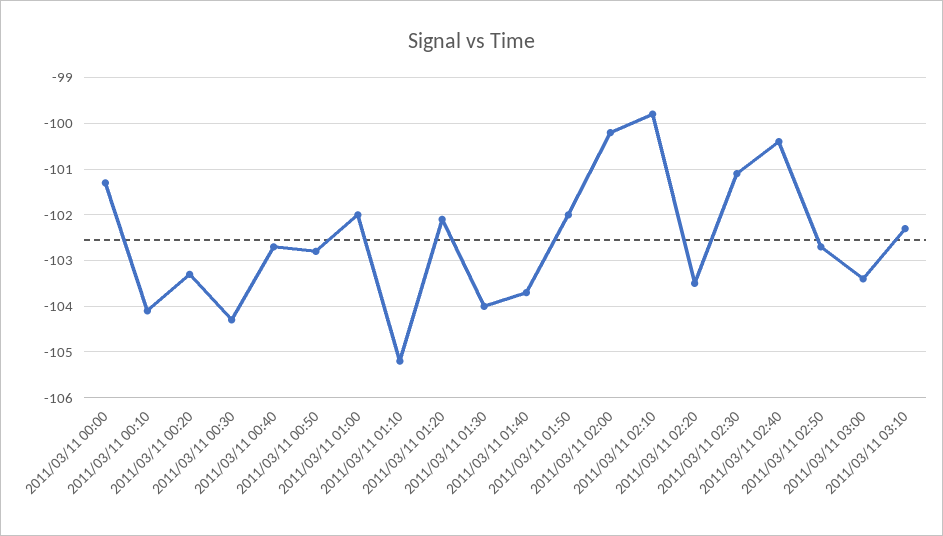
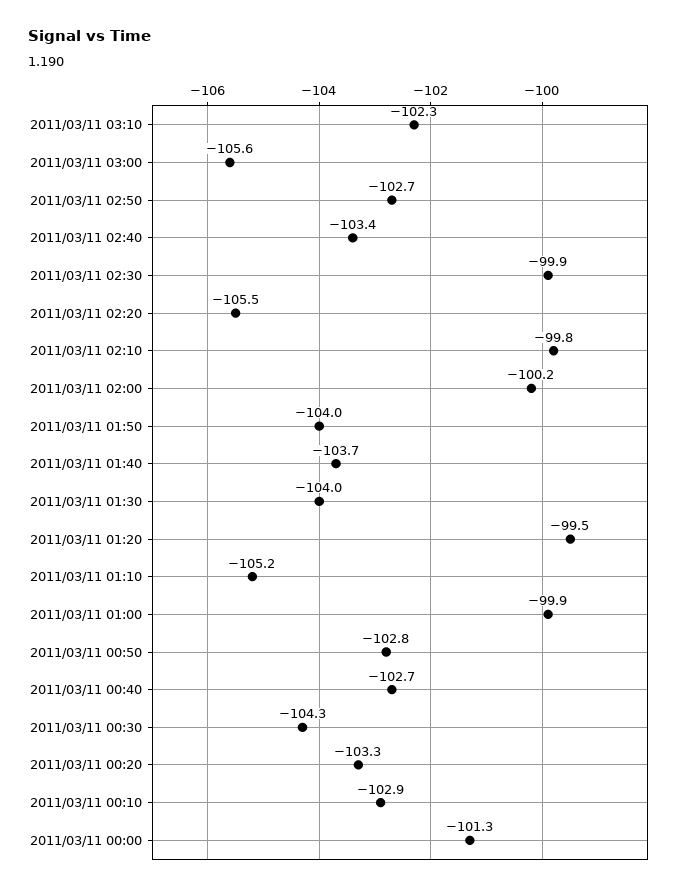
  {
    "2011/03/11 00:00": -101.3,
-   "2011/03/11 00:10": -104,
+   "2011/03/11 00:10": -102.9,
    "2011/03/11 00:20": -103.3,
    "2011/03/11 00:30": -104.3,
    "2011/03/11 00:40": -102.7,
    "2011/03/11 00:50": -102.8,
-   "2011/03/11 01:00": -102,
+   "2011/03/11 01:00": -99.9,
    "2011/03/11 01:10": -105.2,
-   "2011/03/11 01:20": -102,
+   "2011/03/11 01:20": -99.5,
    "2011/03/11 01:30": -104,
    "2011/03/11 01:40": -103.7,
-   "2011/03/11 01:50": -102,
+   "2011/03/11 01:50": -104,
    "2011/03/11 02:00": -100.2,
    "2011/03/11 02:10": -99.8,
-   "2011/03/11 02:20": -103.5,
+   "2011/03/11 02:20": -105.5,
-   "2011/03/11 02:30": -101,
+   "2011/03/11 02:30": -99.9,
-   "2011/03/11 02:40": -100.5,
+   "2011/03/11 02:40": -103.4,
    "2011/03/11 02:50": -102.7,
-   "2011/03/11 03:00": -103.5,
+   "2011/03/11 03:00": -105.6,
    "2011/03/11 03:10": -102.3
  }

